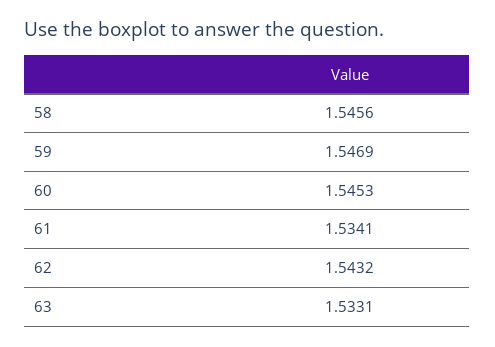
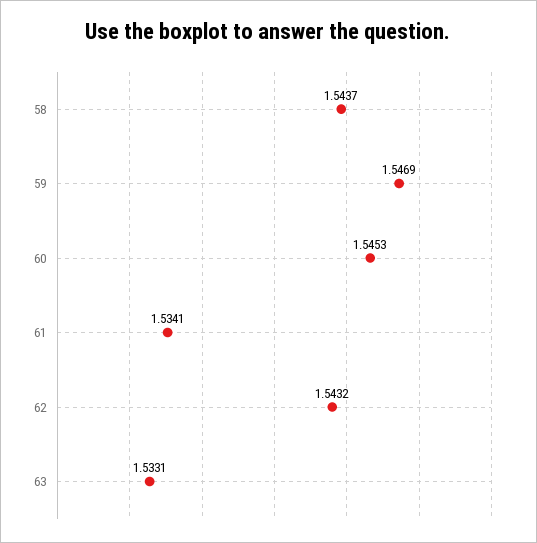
  {
-   "58": 1.5456,
+   "58": 1.5437,
    "59": 1.5469,
    "60": 1.5453,
    "61": 1.5341,
    "62": 1.5432,
    "63": 1.5331
  }

